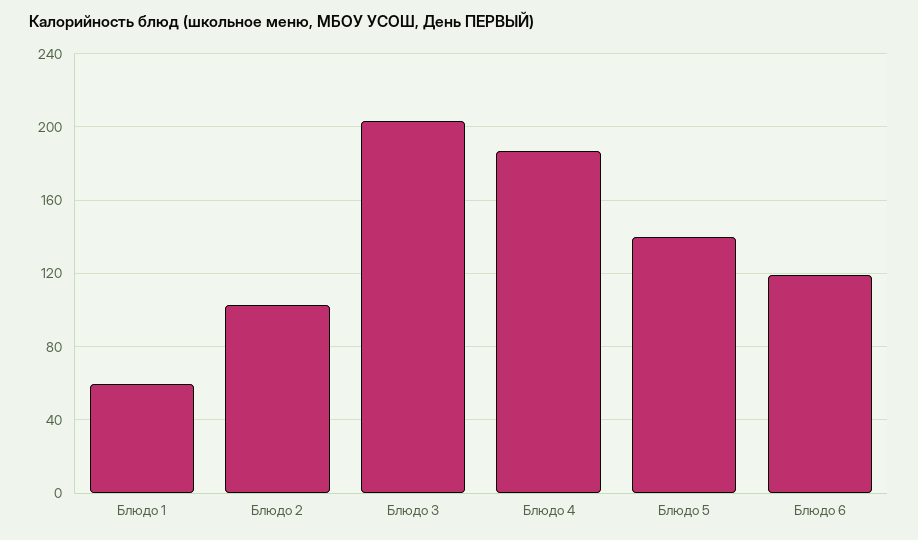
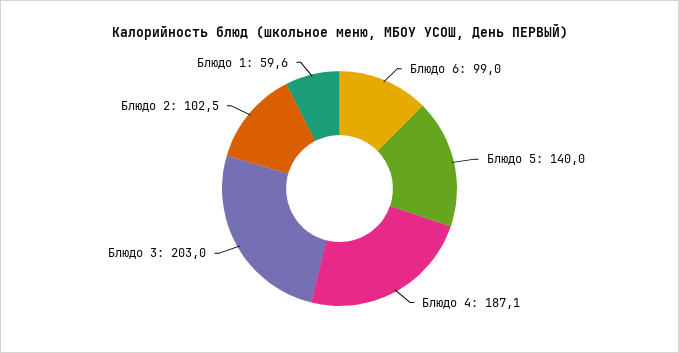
  {
    "Блюдо 1": 59.6,
    "Блюдо 2": 102.5,
    "Блюдо 3": 203,
    "Блюдо 4": 187.1,
    "Блюдо 5": 140,
-   "Блюдо 6": 120
+   "Блюдо 6": 99
  }

